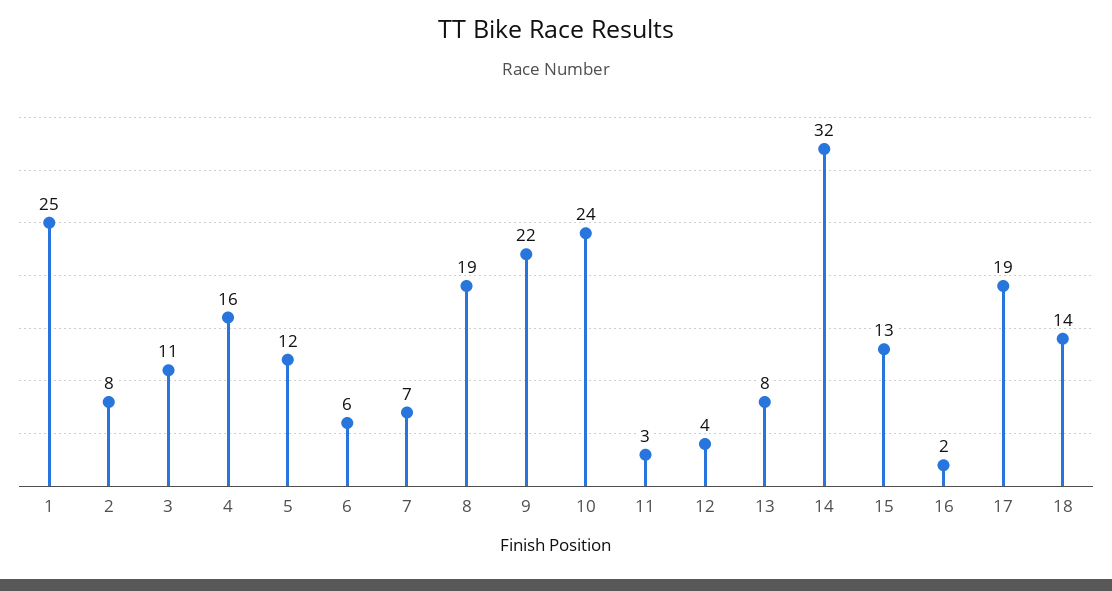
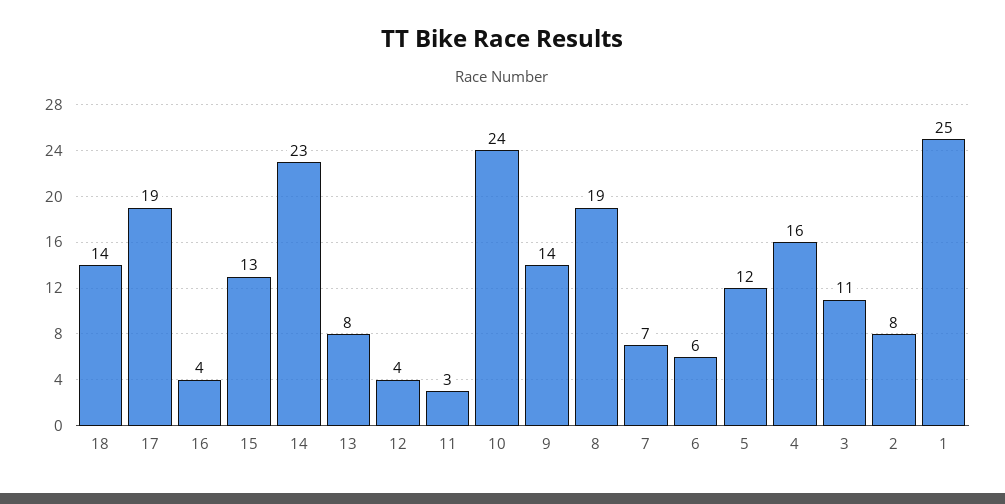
  {
    "1": 25,
    "2": 8,
    "3": 11,
    "4": 16,
    "5": 12,
    "6": 6,
    "7": 7,
    "8": 19,
-   "9": 22,
+   "9": 14,
    "10": 24,
    "11": 3,
    "12": 4,
    "13": 8,
-   "14": 32,
+   "14": 23,
    "15": 13,
-   "16": 2,
+   "16": 4,
    "17": 19,
    "18": 14
  }

